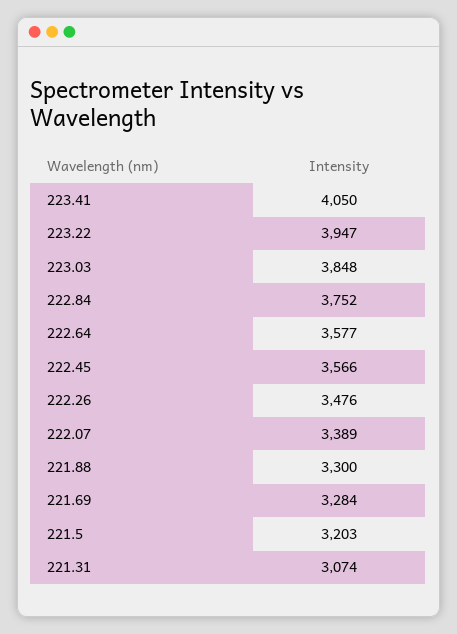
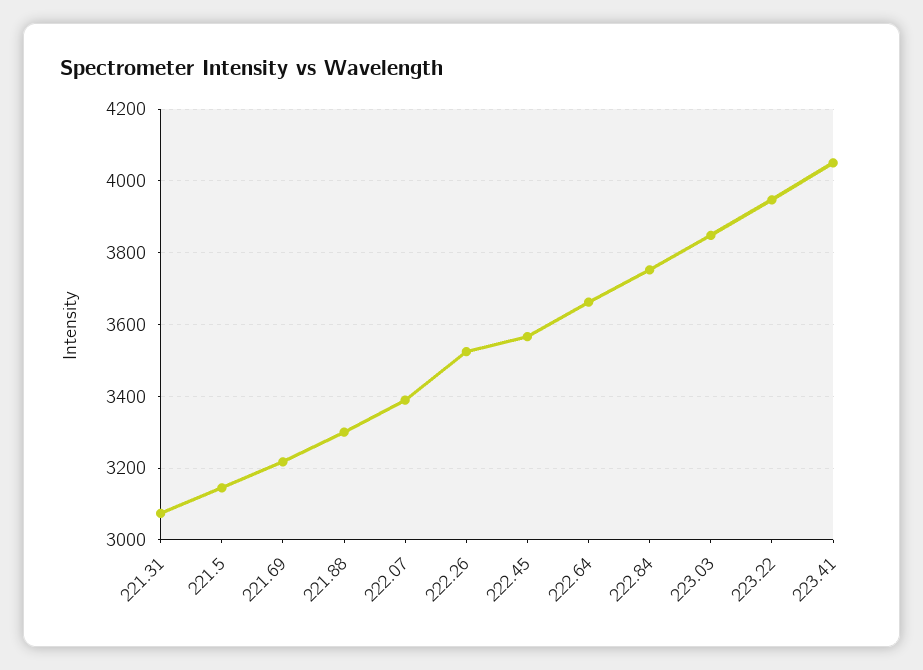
  {
    "223.41": 4050,
    "223.22": 3947,
    "223.03": 3848,
    "222.84": 3752,
-   "222.64": 3577,
+   "222.64": 3660,
    "222.45": 3566,
-   "222.26": 3476,
+   "222.26": 3520,
    "222.07": 3389,
    "221.88": 3300,
-   "221.69": 3284,
+   "221.69": 3220,
-   "221.5": 3203,
+   "221.5": 3140,
    "221.31": 3074
  }

